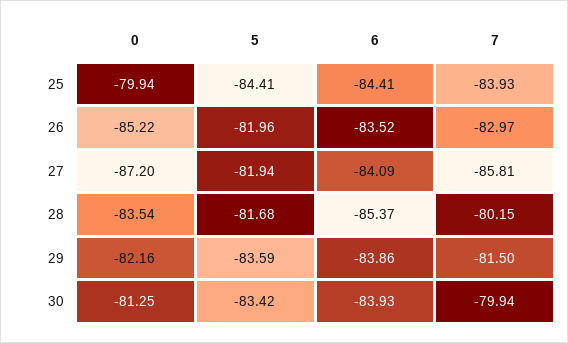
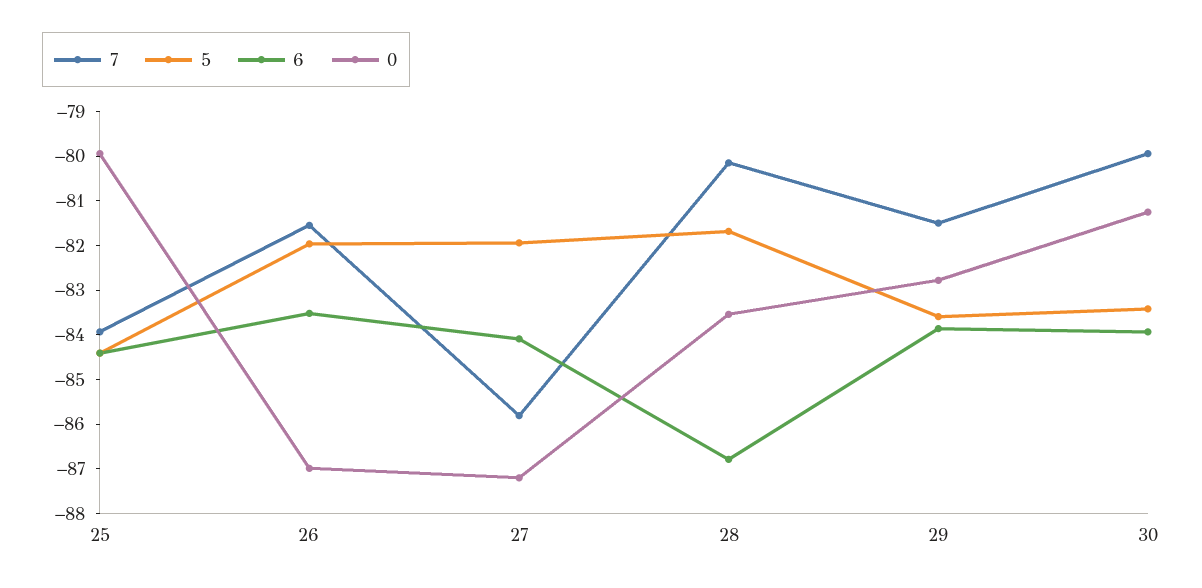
  {
    "0": {
      "25": -79.94,
-     "26": -85.22,
+     "26": -87,
      "27": -87.2,
      "28": -83.54,
-     "29": -82.16,
+     "29": -82.8,
      "30": -81.25
    },
    "5": {
      "25": -84.41,
      "26": -81.96,
      "27": -81.94,
      "28": -81.68,
      "29": -83.59,
      "30": -83.42
    },
    "6": {
      "25": -84.41,
      "26": -83.52,
      "27": -84.09,
-     "28": -85.37,
+     "28": -86.8,
      "29": -83.86,
      "30": -83.93
    },
    "7": {
      "25": -83.93,
-     "26": -82.97,
+     "26": -81.6,
      "27": -85.81,
      "28": -80.15,
      "29": -81.5,
      "30": -79.94
    }
  }

